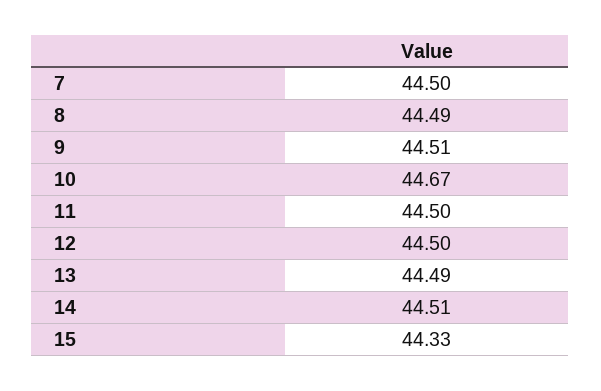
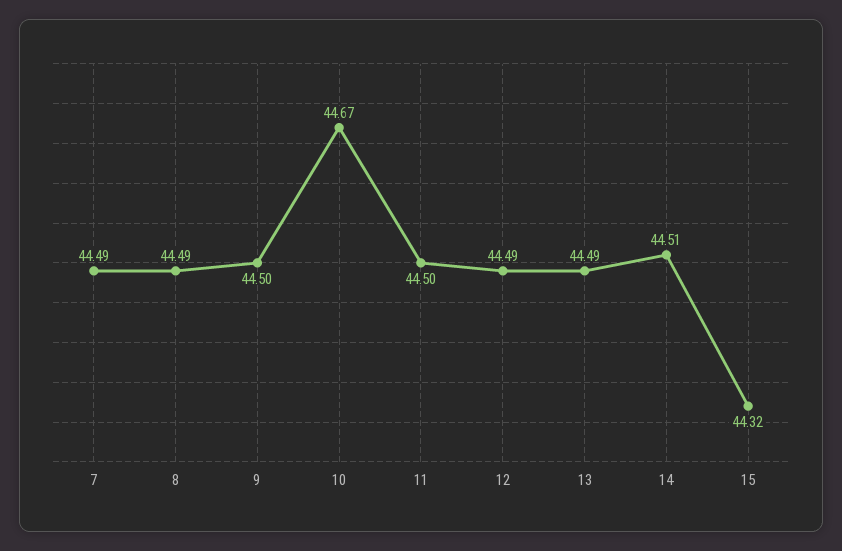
  {
-   "7": 44.5,
+   "7": 44.49,
    "8": 44.49,
-   "9": 44.51,
+   "9": 44.5,
    "10": 44.67,
    "11": 44.5,
-   "12": 44.5,
+   "12": 44.49,
    "13": 44.49,
    "14": 44.51,
-   "15": 44.33
+   "15": 44.32
  }

